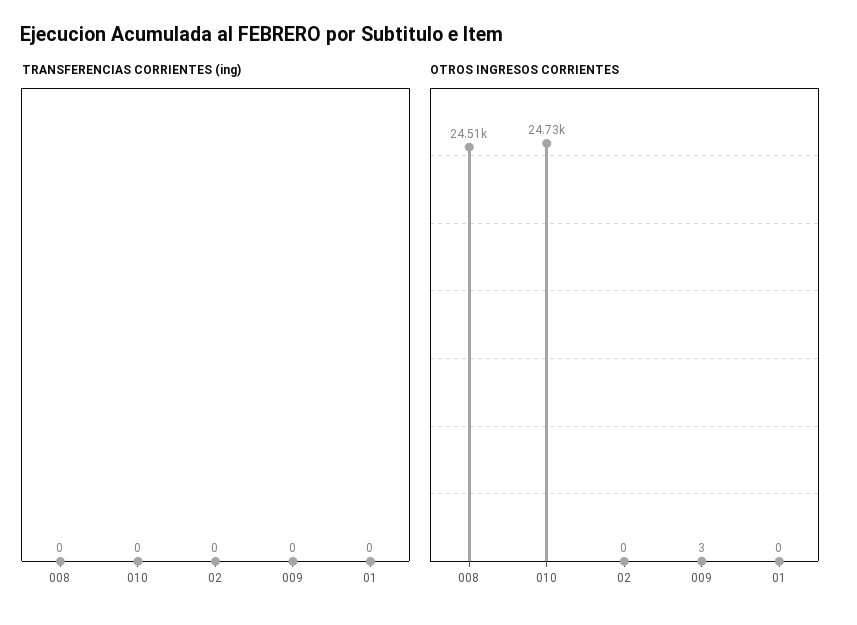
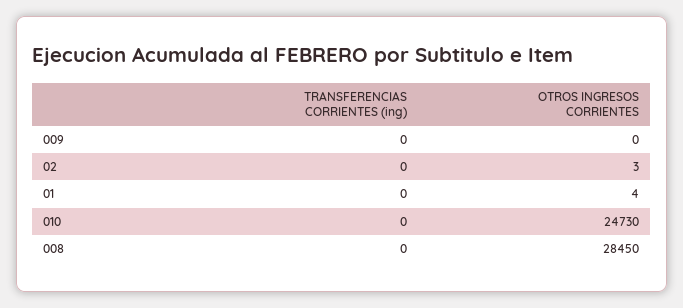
  {
    "TRANSFERENCIAS CORRIENTES (ing)": {
      "008": 0,
      "010": 0,
      "02": 0,
      "009": 0,
      "01": 0
    },
    "OTROS INGRESOS CORRIENTES": {
-     "008": 24510,
+     "008": 28450,
      "010": 24730,
-     "02": 0,
+     "02": 3,
-     "009": 3,
+     "009": 0,
-     "01": 0
+     "01": 4
    }
  }

